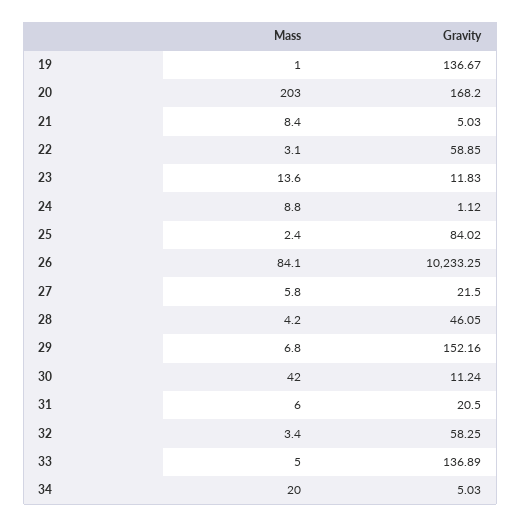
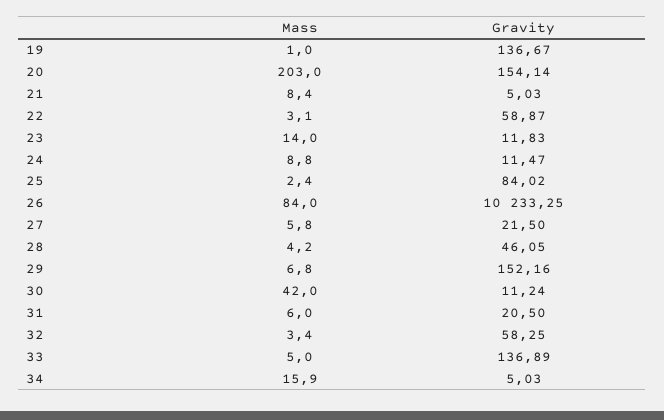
  {
    "Mass": {
      "19": 1,
      "20": 203,
      "21": 8.4,
      "22": 3.1,
-     "23": 13.6,
+     "23": 14,
      "24": 8.8,
      "25": 2.4,
-     "26": 84.1,
+     "26": 84,
      "27": 5.8,
      "28": 4.2,
      "29": 6.8,
      "30": 42,
      "31": 6,
      "32": 3.4,
      "33": 5,
-     "34": 20
+     "34": 15.9
    },
    "Gravity": {
      "19": 136.67,
-     "20": 168.2,
+     "20": 154.14,
      "21": 5.03,
-     "22": 58.85,
+     "22": 58.87,
      "23": 11.83,
-     "24": 1.12,
+     "24": 11.47,
      "25": 84.02,
      "26": 10233.25,
      "27": 21.5,
      "28": 46.05,
      "29": 152.16,
      "30": 11.24,
      "31": 20.5,
      "32": 58.25,
      "33": 136.89,
      "34": 5.03
    }
  }

